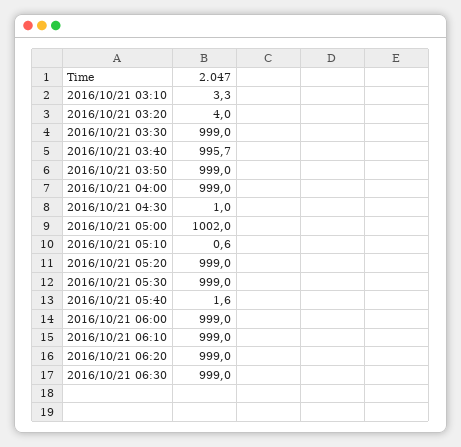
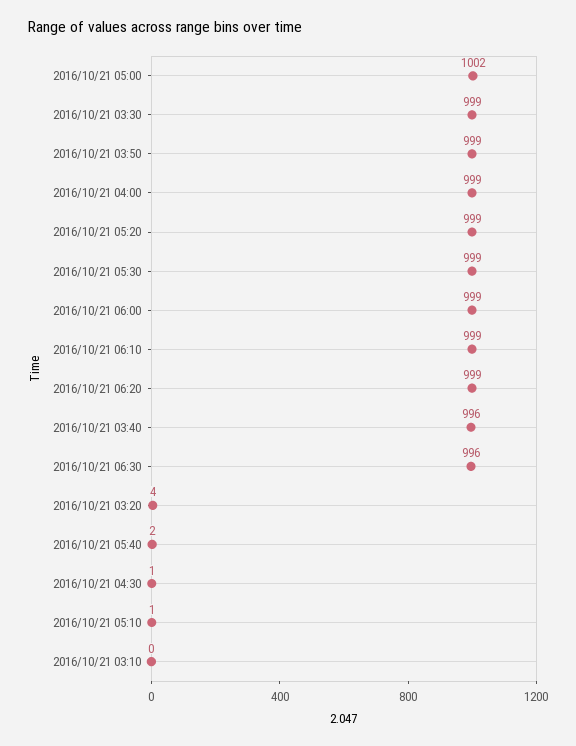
  {
-   "2016/10/21 03:10": 3.3,
+   "2016/10/21 03:10": 0,
    "2016/10/21 03:20": 4,
    "2016/10/21 03:30": 999,
    "2016/10/21 03:40": 995.7,
    "2016/10/21 03:50": 999,
    "2016/10/21 04:00": 999,
    "2016/10/21 04:30": 1,
    "2016/10/21 05:00": 1002,
    "2016/10/21 05:10": 0.6,
    "2016/10/21 05:20": 999,
    "2016/10/21 05:30": 999,
    "2016/10/21 05:40": 1.6,
    "2016/10/21 06:00": 999,
    "2016/10/21 06:10": 999,
    "2016/10/21 06:20": 999,
-   "2016/10/21 06:30": 999
+   "2016/10/21 06:30": 996
  }

